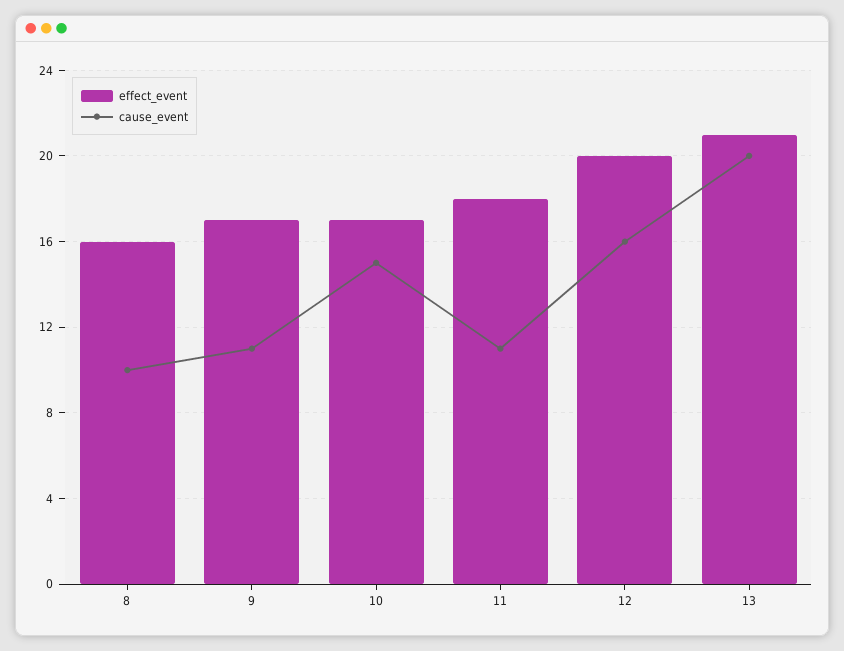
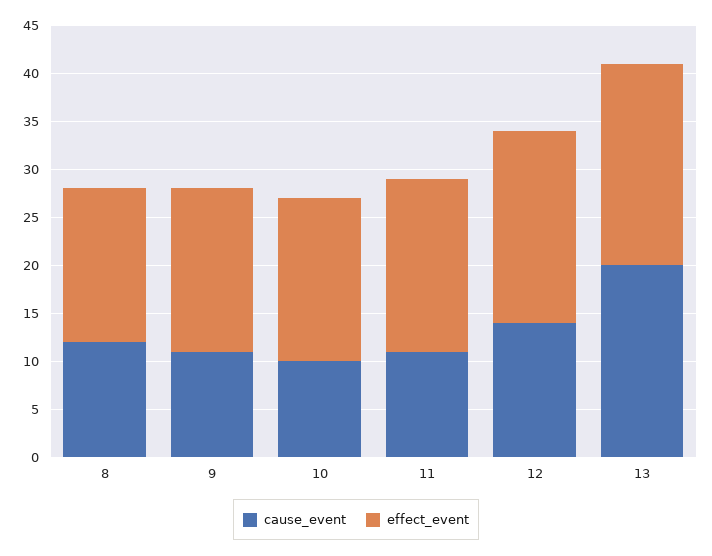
  {
    "effect_event": {
      "8": 16,
      "9": 17,
      "10": 17,
      "11": 18,
      "12": 20,
      "13": 21
    },
    "cause_event": {
-     "8": 10,
+     "8": 12,
      "9": 11,
-     "10": 15,
+     "10": 10,
      "11": 11,
-     "12": 16,
+     "12": 14,
      "13": 20
    }
  }

